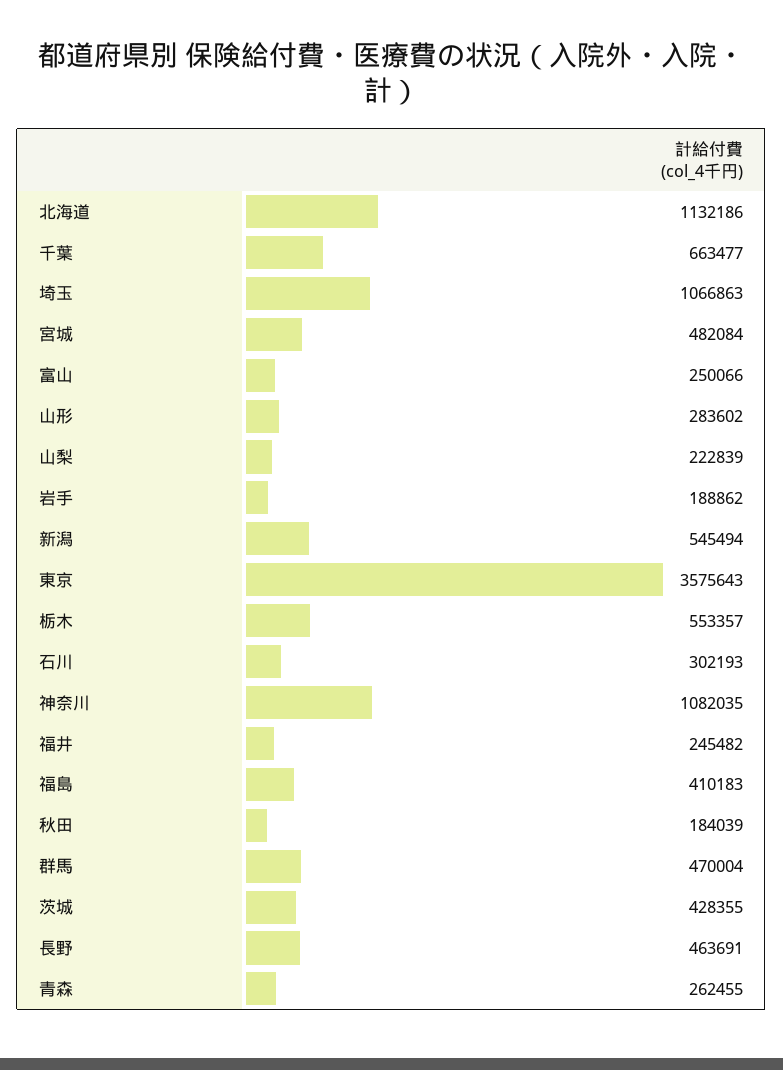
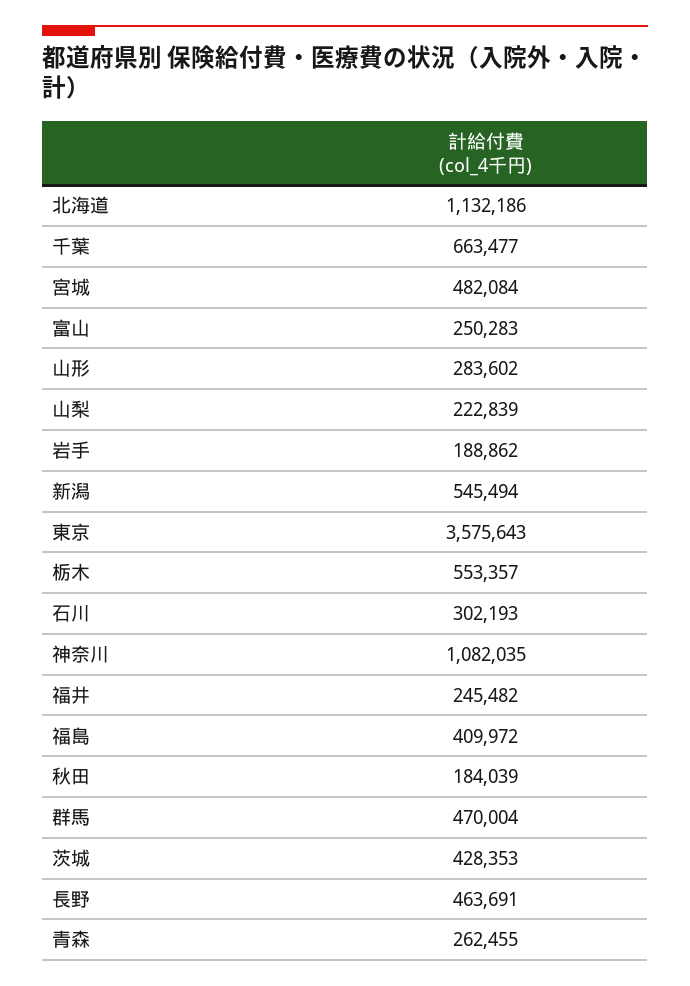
  {
    "北海道": 1132186,
    "千葉": 663477,
-   "埼玉": 1066863,
    "宮城": 482084,
-   "富山": 250066,
+   "富山": 250283,
    "山形": 283602,
    "山梨": 222839,
    "岩手": 188862,
    "新潟": 545494,
    "東京": 3575643,
    "栃木": 553357,
    "石川": 302193,
    "神奈川": 1082035,
    "福井": 245482,
-   "福島": 410183,
+   "福島": 409972,
    "秋田": 184039,
    "群馬": 470004,
-   "茨城": 428355,
+   "茨城": 428353,
    "長野": 463691,
    "青森": 262455
  }

